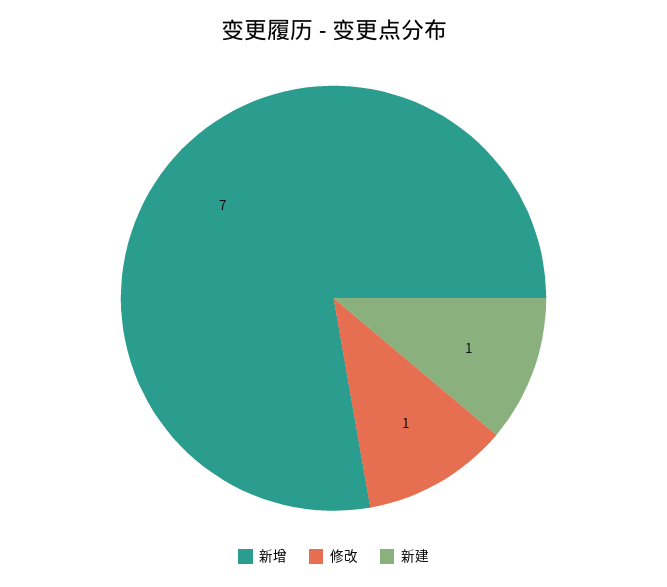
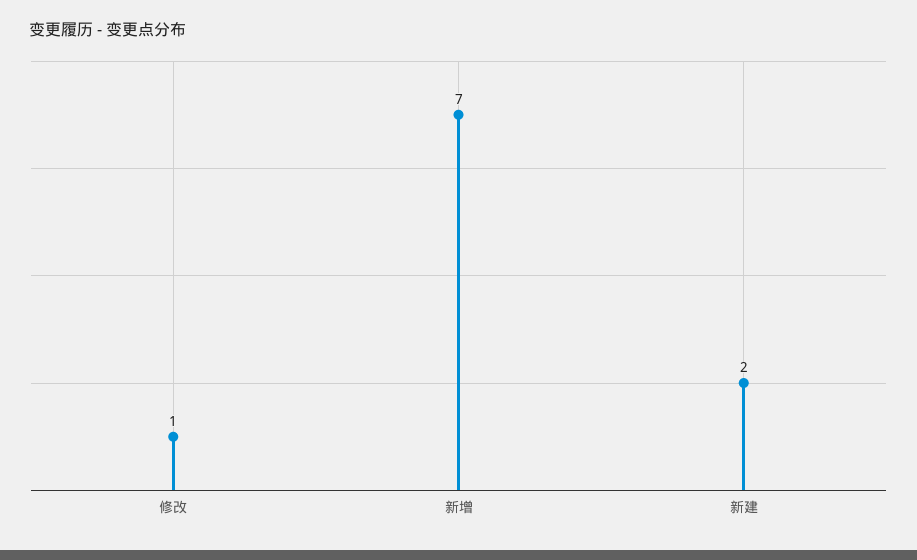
  {
    "新增": 7,
    "修改": 1,
-   "新建": 1
+   "新建": 2
  }

